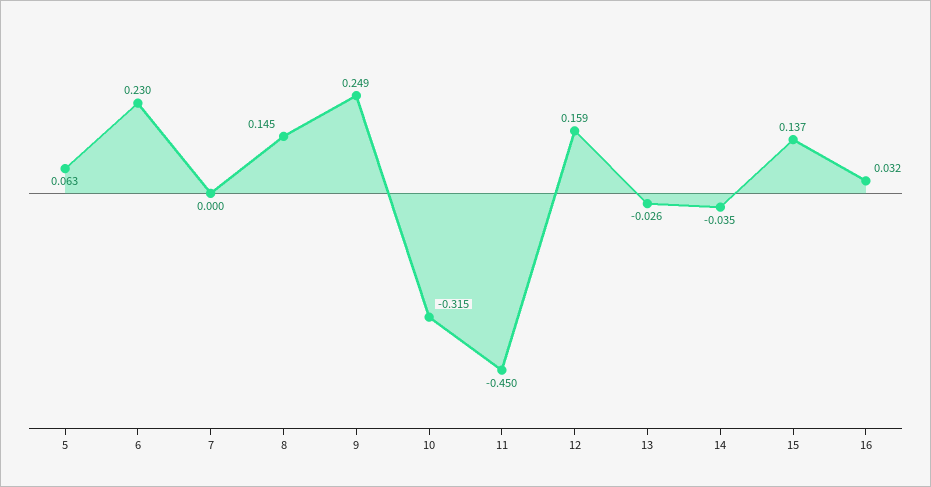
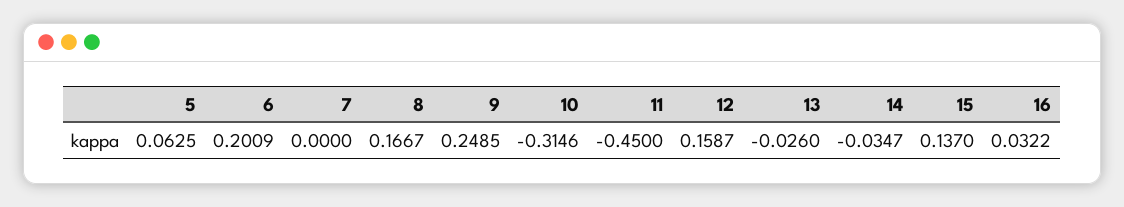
  {
    "5": 0.0625,
-   "6": 0.23,
+   "6": 0.2009,
    "7": 0,
-   "8": 0.145,
+   "8": 0.1667,
    "9": 0.2485,
    "10": -0.3146,
    "11": -0.45,
    "12": 0.1587,
    "13": -0.026,
    "14": -0.0347,
    "15": 0.137,
    "16": 0.0322
  }

